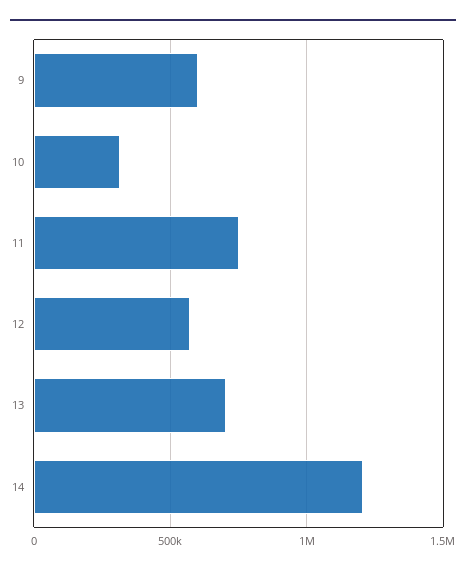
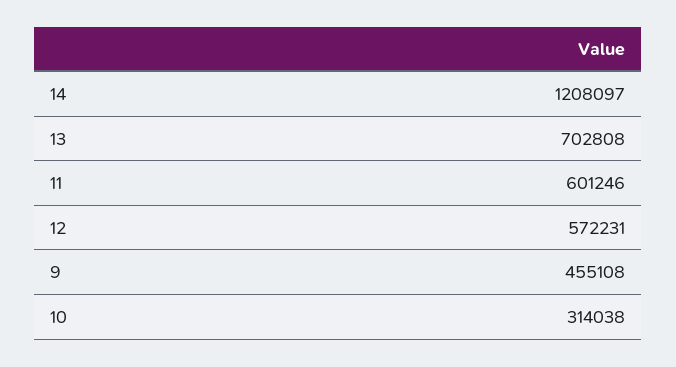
  {
-   "9": 600000,
+   "9": 455108,
    "10": 314038,
-   "11": 750000,
+   "11": 601246,
    "12": 572231,
    "13": 702808,
    "14": 1208097
  }

